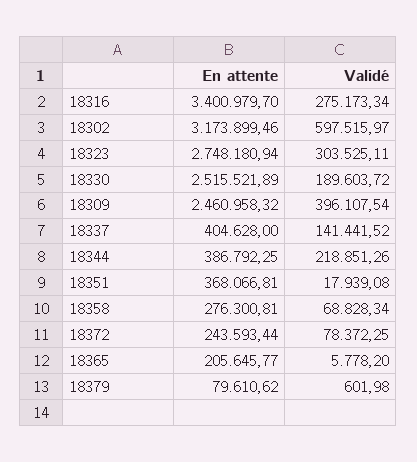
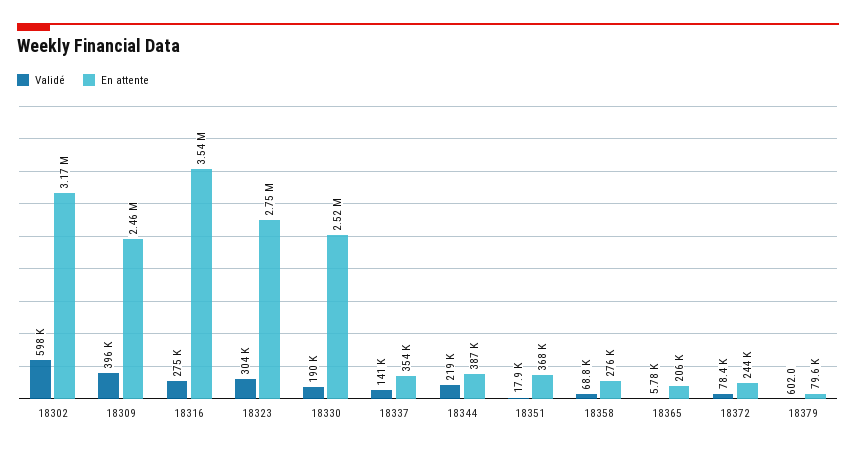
  {
    "En attente": {
-     "18316": 3400979.7,
+     "18316": 3540000,
      "18302": 3173899.46,
      "18323": 2748180.94,
      "18330": 2515521.89,
      "18309": 2460958.32,
-     "18337": 404628,
+     "18337": 354000,
      "18344": 386792.25,
      "18351": 368066.81,
      "18358": 276300.81,
      "18372": 243593.44,
      "18365": 205645.77,
      "18379": 79610.62
    },
    "Validé": {
      "18316": 275173.34,
      "18302": 597515.97,
      "18323": 303525.11,
      "18330": 189603.72,
      "18309": 396107.54,
      "18337": 141441.52,
      "18344": 218851.26,
      "18351": 17939.08,
      "18358": 68828.34,
      "18372": 78372.25,
      "18365": 5778.2,
      "18379": 601.98
    }
  }

